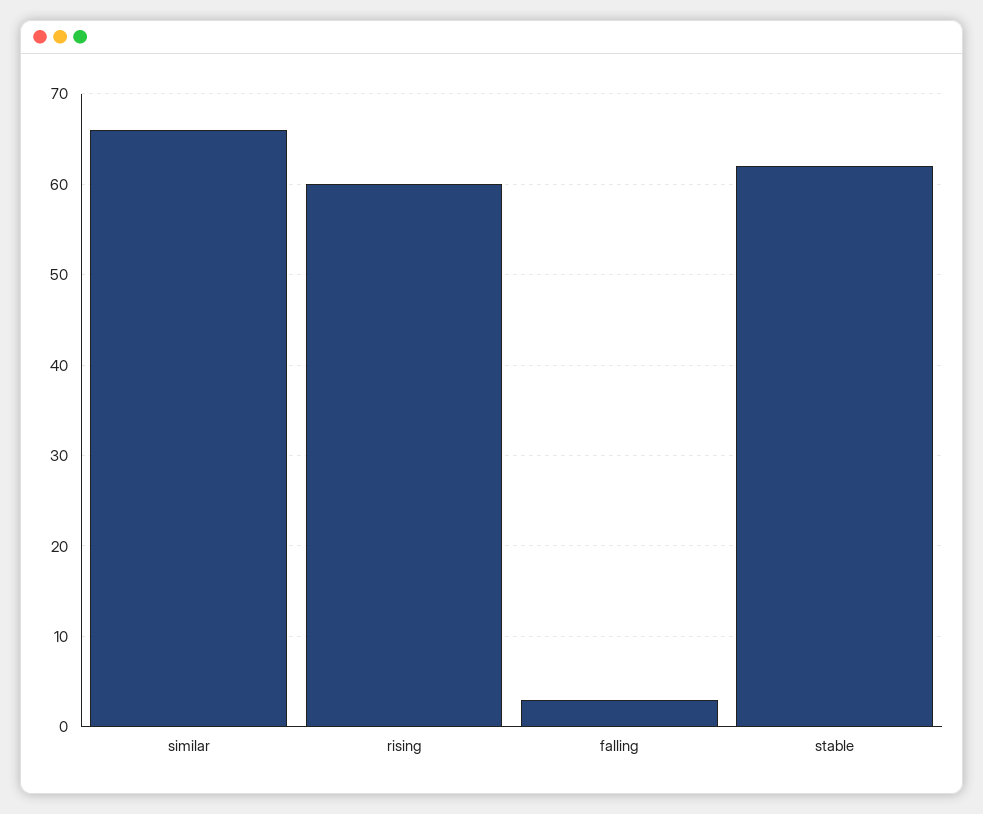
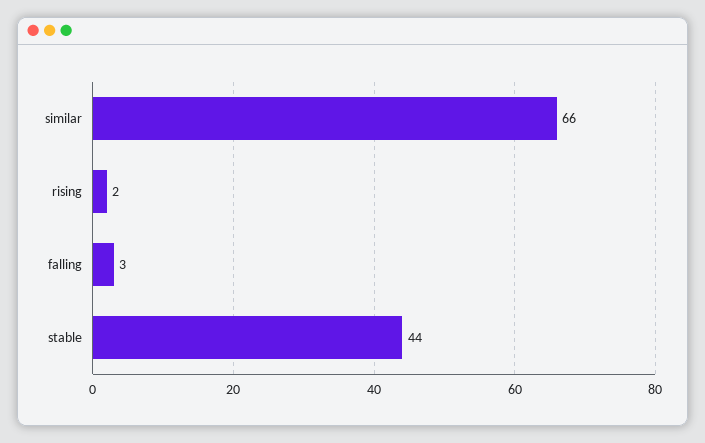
  {
    "similar": 66,
-   "rising": 60,
+   "rising": 2,
    "falling": 3,
-   "stable": 62
+   "stable": 44
  }

